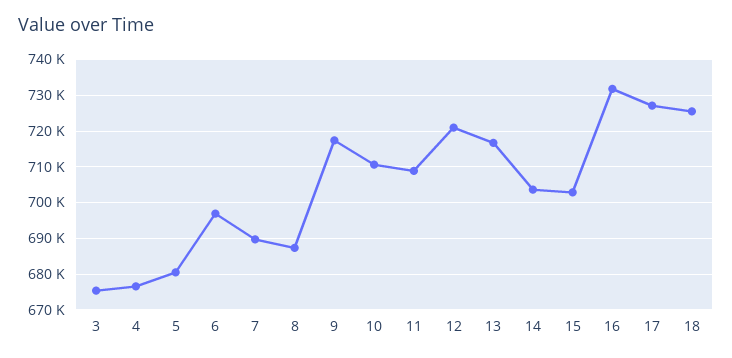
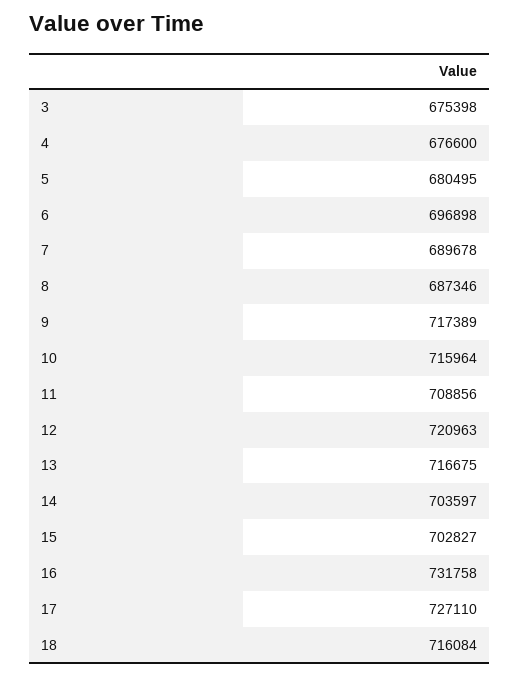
  {
    "3": 675398,
    "4": 676600,
    "5": 680495,
    "6": 696898,
    "7": 689678,
    "8": 687346,
    "9": 717389,
-   "10": 710000,
+   "10": 715964,
    "11": 708856,
    "12": 720963,
    "13": 716675,
    "14": 703597,
    "15": 702827,
    "16": 731758,
    "17": 727110,
-   "18": 726000
+   "18": 716084
  }

